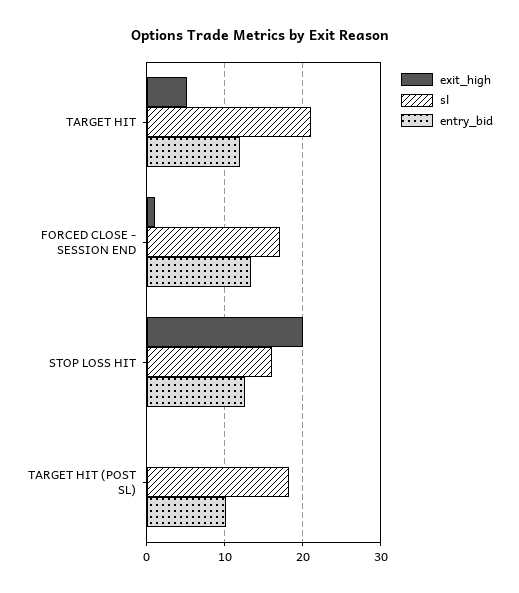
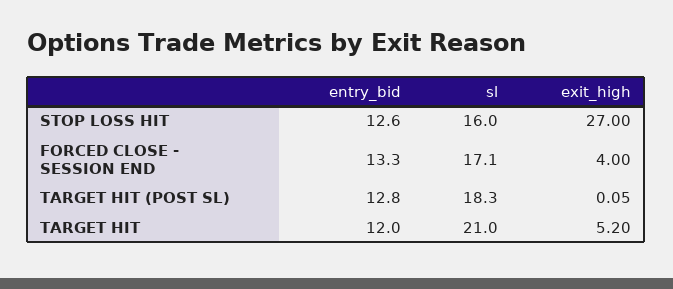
  {
    "exit_high": {
      "TARGET HIT": 5.2,
-     "FORCED CLOSE - SESSION END": 1,
+     "FORCED CLOSE - SESSION END": 4,
-     "STOP LOSS HIT": 20,
+     "STOP LOSS HIT": 27,
      "TARGET HIT (POST SL)": 0.05
    },
    "sl": {
      "TARGET HIT": 21,
      "FORCED CLOSE - SESSION END": 17.1,
      "STOP LOSS HIT": 16,
      "TARGET HIT (POST SL)": 18.3
    },
    "entry_bid": {
      "TARGET HIT": 12,
      "FORCED CLOSE - SESSION END": 13.3,
      "STOP LOSS HIT": 12.6,
-     "TARGET HIT (POST SL)": 10
+     "TARGET HIT (POST SL)": 12.8
    }
  }

